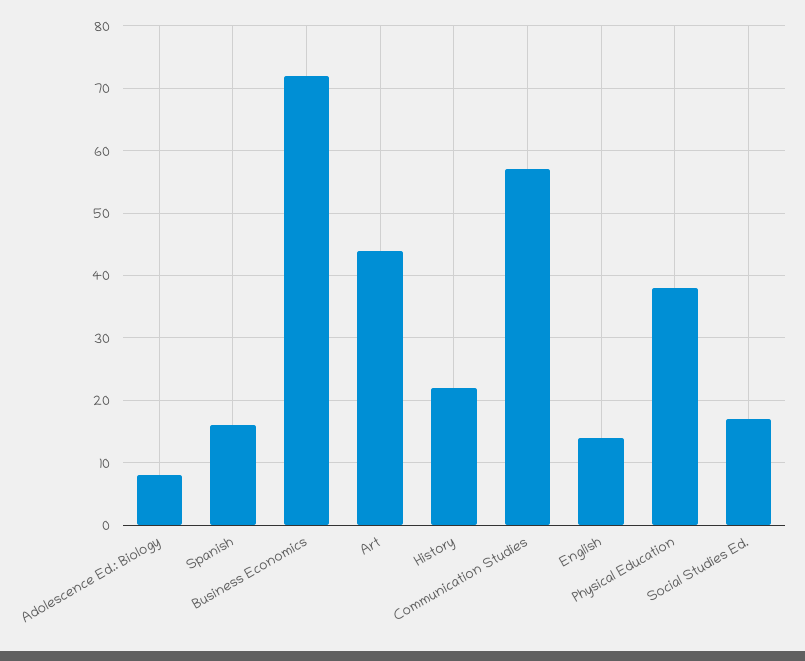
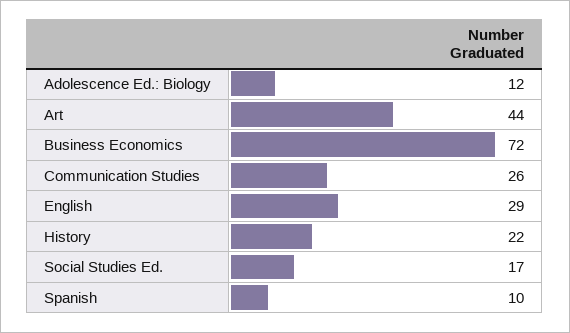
  {
-   "Adolescence Ed.: Biology": 8,
+   "Adolescence Ed.: Biology": 12,
-   "Spanish": 16,
+   "Spanish": 10,
    "Business Economics": 72,
    "Art": 44,
    "History": 22,
-   "Communication Studies": 57,
+   "Communication Studies": 26,
-   "English": 14,
+   "English": 29,
-   "Physical Education": 38,
    "Social Studies Ed.": 17
  }

